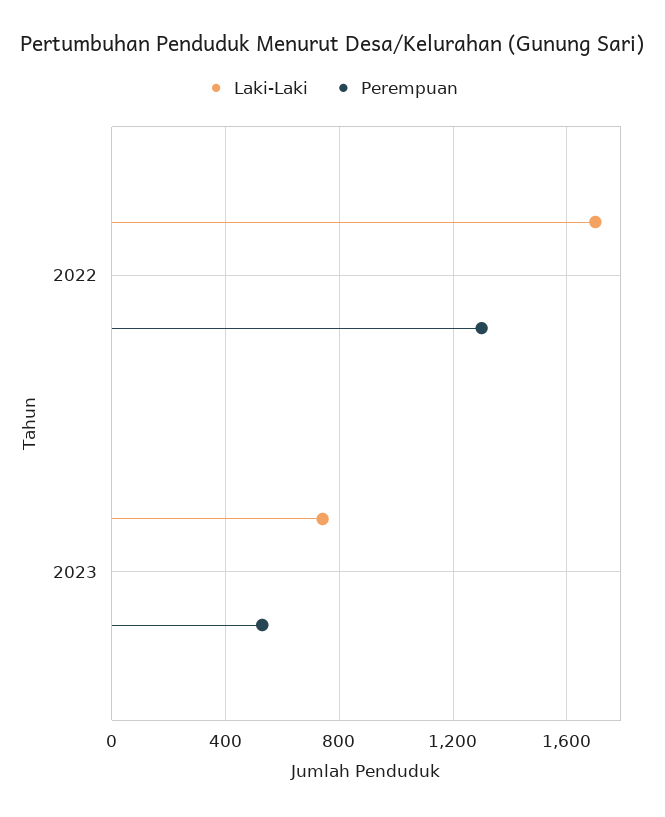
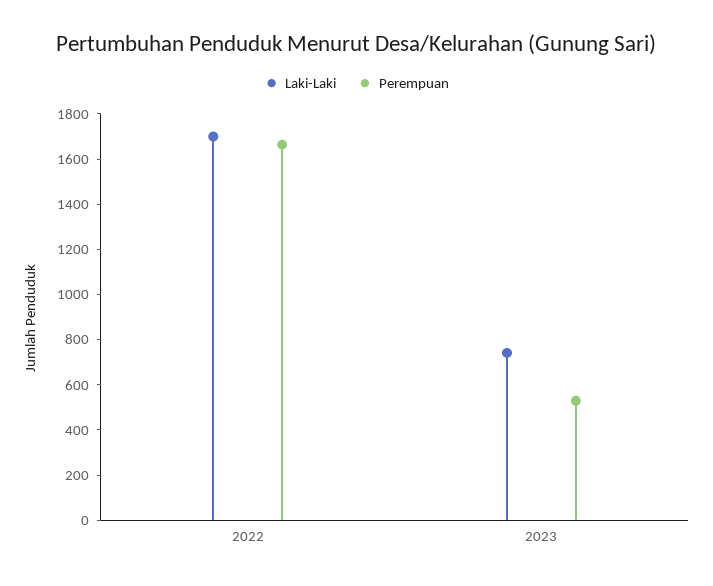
  {
    "Laki-Laki": {
      "2022": 1700,
      "2023": 750
    },
    "Perempuan": {
-     "2022": 1300,
+     "2022": 1650,
      "2023": 550
    }
  }

